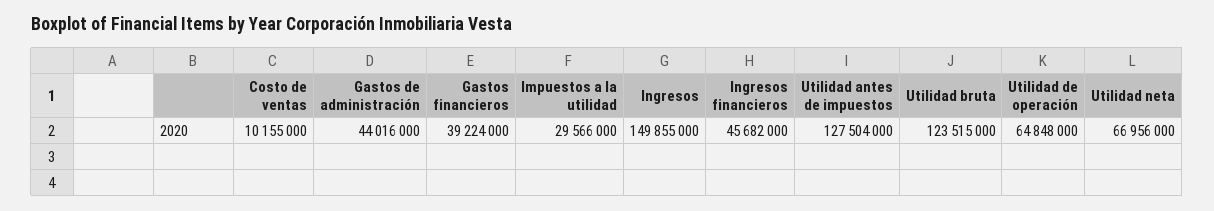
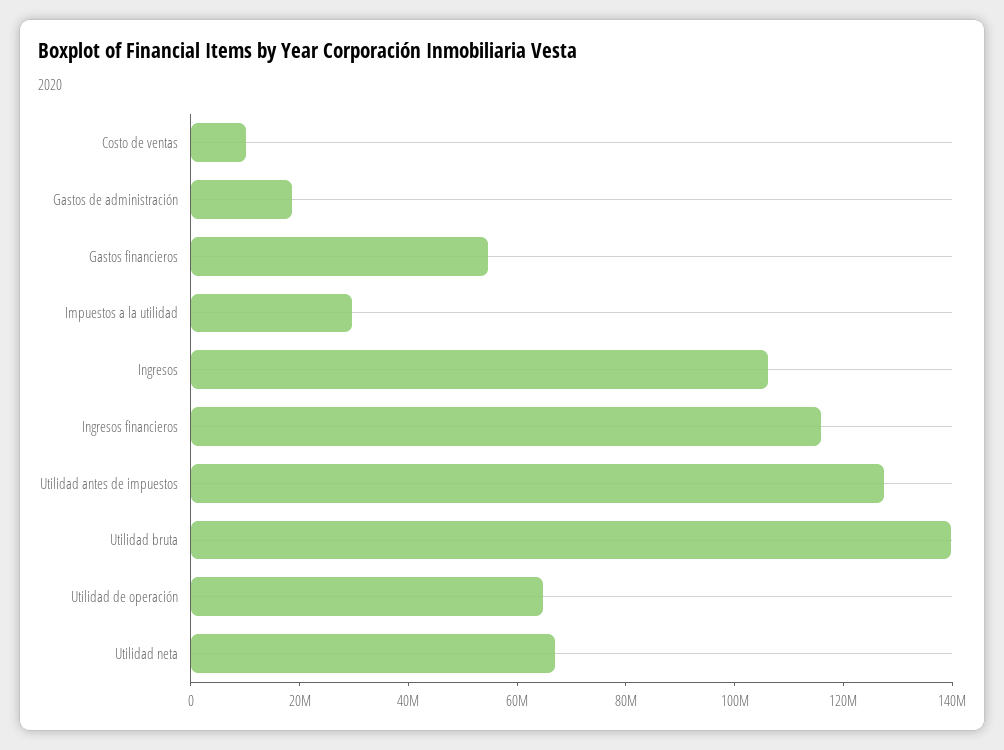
  {
    "Costo de ventas": 10155000,
-   "Gastos de administración": 44016000,
+   "Gastos de administración": 20000000,
-   "Gastos financieros": 39224000,
+   "Gastos financieros": 55000000,
    "Impuestos a la utilidad": 29566000,
-   "Ingresos": 149855000,
+   "Ingresos": 105000000,
-   "Ingresos financieros": 45682000,
+   "Ingresos financieros": 115000000,
    "Utilidad antes de impuestos": 127504000,
-   "Utilidad bruta": 123515000,
+   "Utilidad bruta": 140000000,
    "Utilidad de operación": 64848000,
    "Utilidad neta": 66956000
  }

